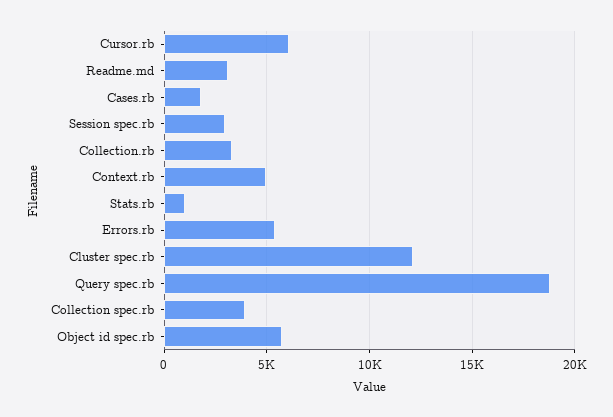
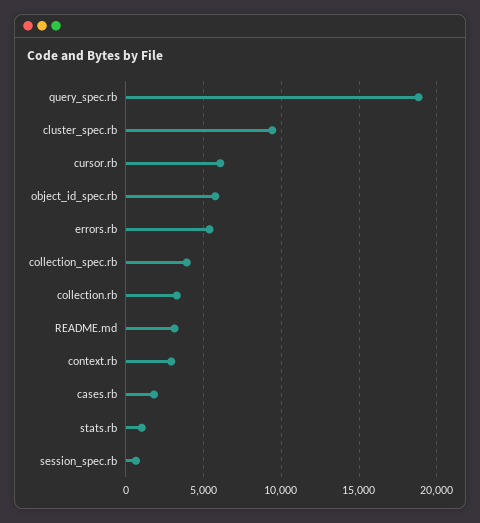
  {
    "Cursor.rb": 6000,
    "Readme.md": 3000,
    "Cases.rb": 2000,
-   "Session spec.rb": 3000,
+   "Session spec.rb": 500,
    "Collection.rb": 3500,
-   "Context.rb": 5000,
+   "Context.rb": 3000,
    "Stats.rb": 1000,
    "Errors.rb": 5500,
-   "Cluster spec.rb": 12000,
+   "Cluster spec.rb": 9500,
    "Query spec.rb": 19000,
    "Collection spec.rb": 4000,
    "Object id spec.rb": 6000
  }

